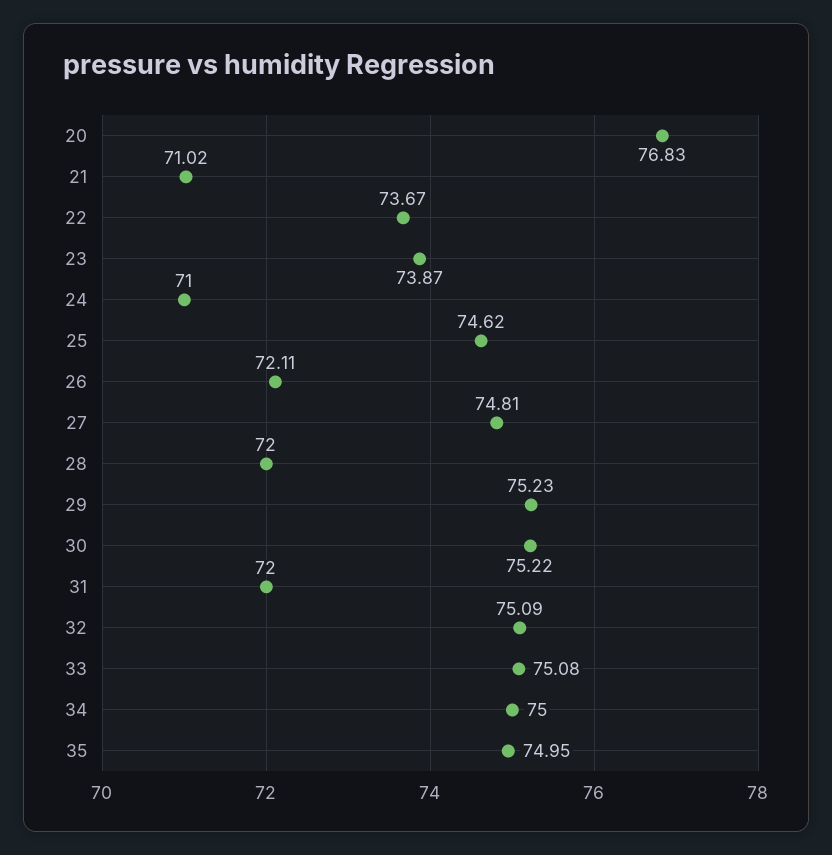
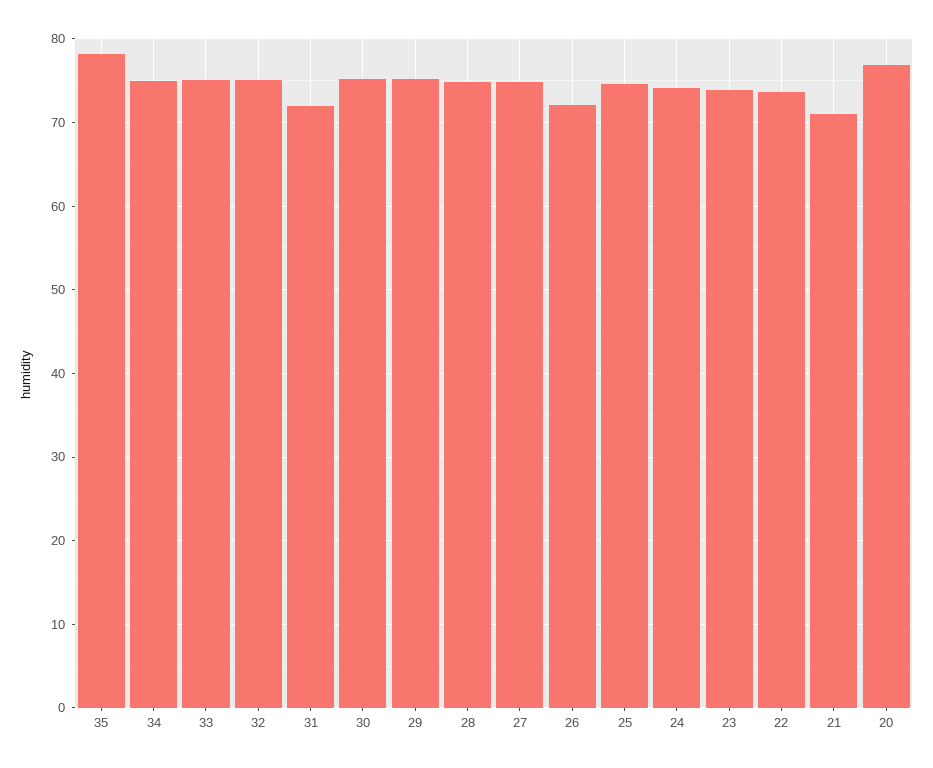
  {
    "20": 76.83,
    "21": 71.02,
    "22": 73.67,
    "23": 73.87,
-   "24": 71,
+   "24": 74,
    "25": 74.62,
    "26": 72.11,
    "27": 74.81,
-   "28": 72,
+   "28": 75,
    "29": 75.23,
    "30": 75.22,
    "31": 72,
    "32": 75.09,
    "33": 75.08,
    "34": 75,
-   "35": 74.95
+   "35": 78
  }

